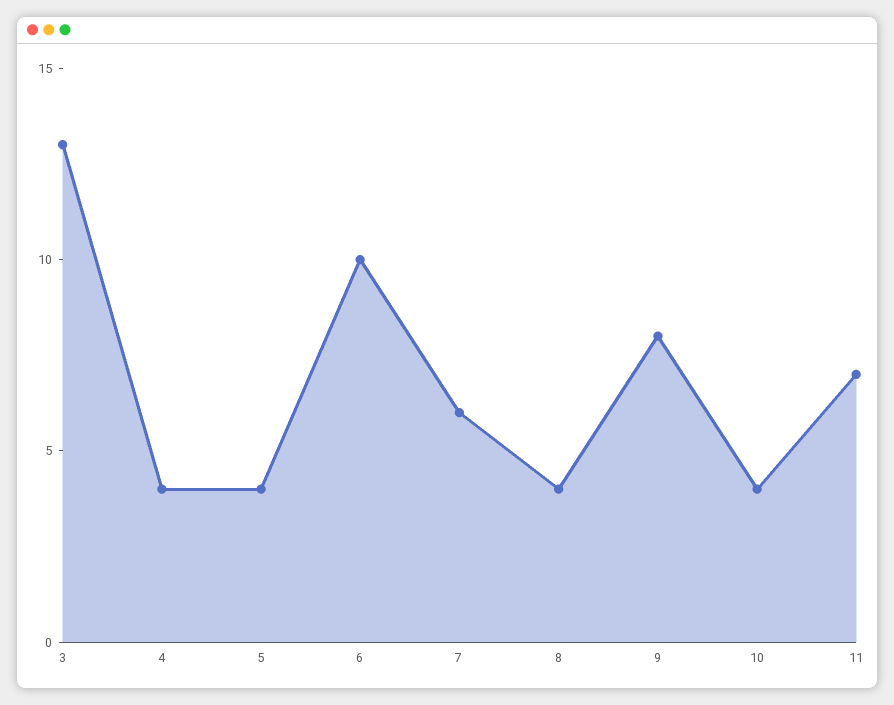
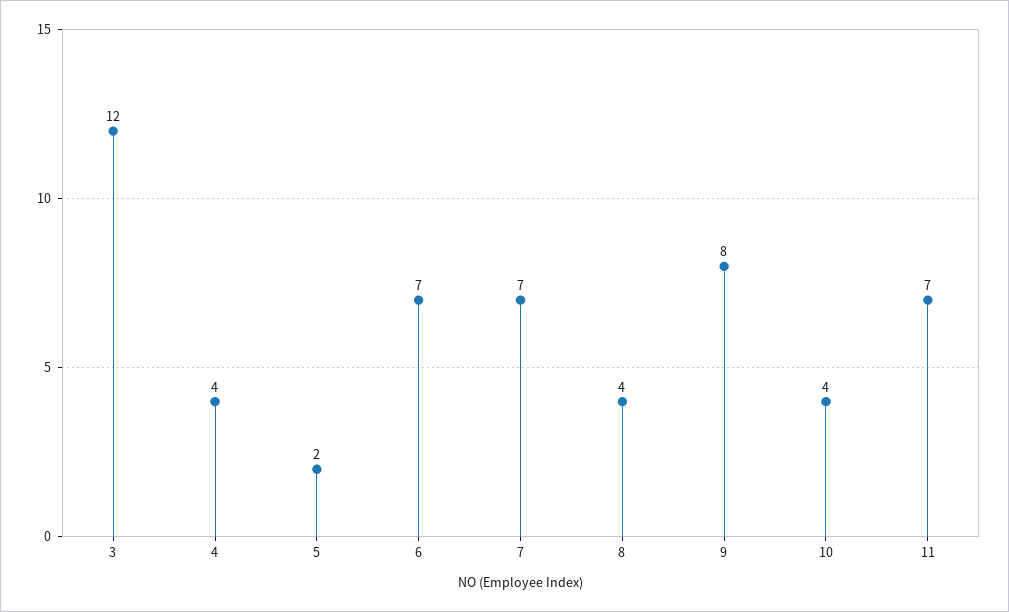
  {
-   "3": 13,
+   "3": 12,
    "4": 4,
-   "5": 4,
+   "5": 2,
-   "6": 10,
+   "6": 7,
-   "7": 6,
+   "7": 7,
    "8": 4,
    "9": 8,
    "10": 4,
    "11": 7
  }

